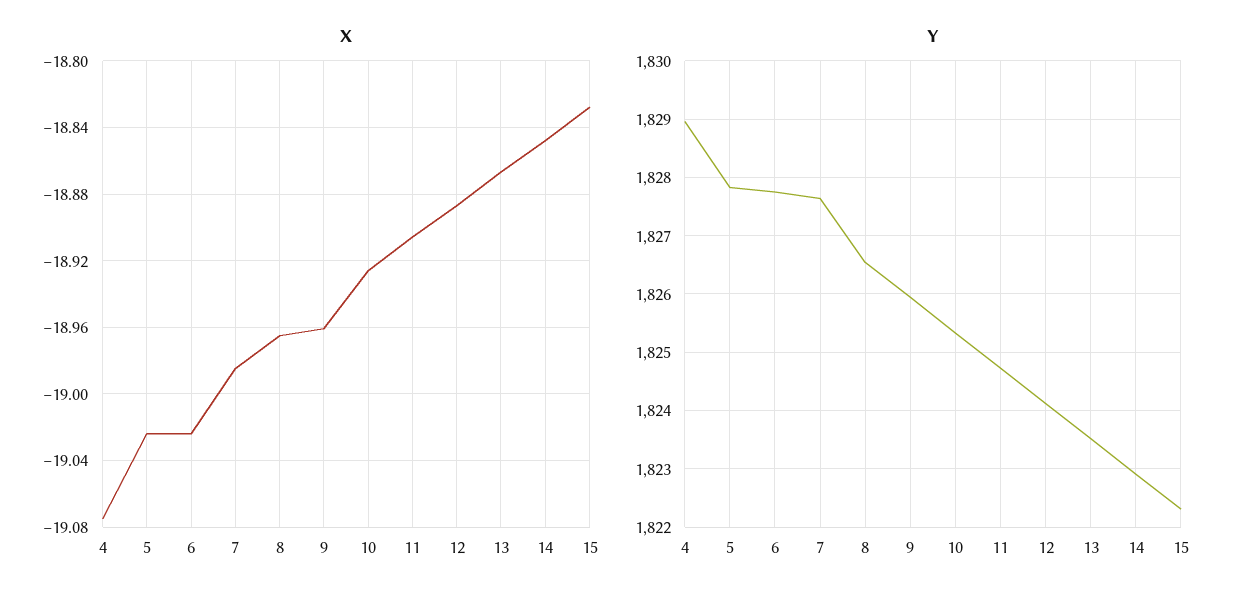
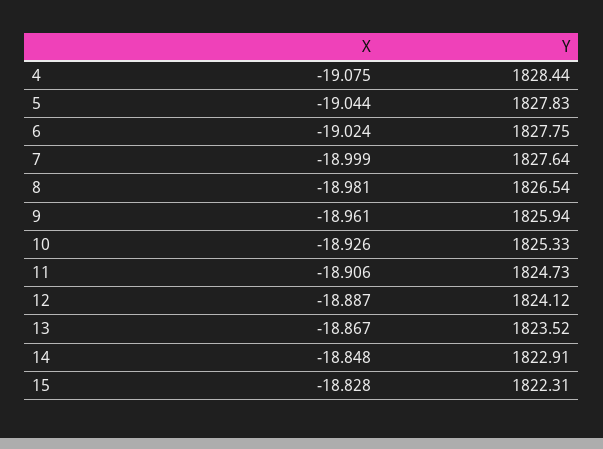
  {
    "X": {
      "4": -19.075,
-     "5": -19.025,
+     "5": -19.044,
      "6": -19.024,
-     "7": -18.985,
+     "7": -18.999,
-     "8": -18.965,
+     "8": -18.981,
      "9": -18.961,
      "10": -18.926,
      "11": -18.906,
      "12": -18.887,
      "13": -18.867,
      "14": -18.848,
      "15": -18.828
    },
    "Y": {
-     "4": 1829,
+     "4": 1828.44,
      "5": 1827.83,
      "6": 1827.75,
      "7": 1827.64,
      "8": 1826.54,
      "9": 1825.94,
      "10": 1825.33,
      "11": 1824.73,
      "12": 1824.12,
      "13": 1823.52,
      "14": 1822.91,
      "15": 1822.31
    }
  }

